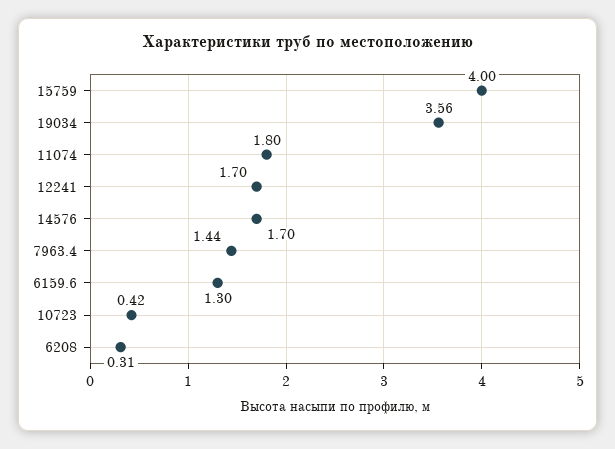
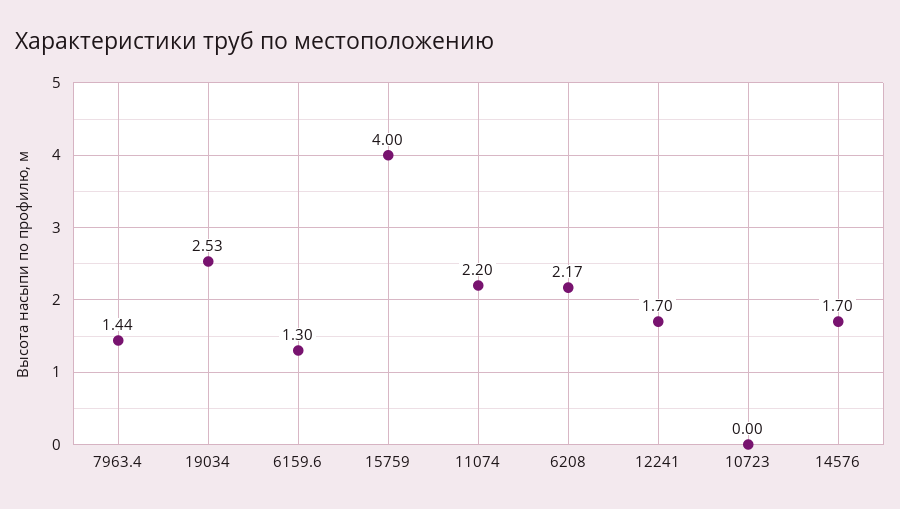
  {
    "15759": 4,
-   "19034": 3.56,
+   "19034": 2.53,
-   "11074": 1.8,
+   "11074": 2.2,
    "12241": 1.7,
    "14576": 1.7,
    "7963.4": 1.44,
    "6159.6": 1.3,
-   "10723": 0.42,
+   "10723": 0,
-   "6208": 0.31
+   "6208": 2.17
  }

